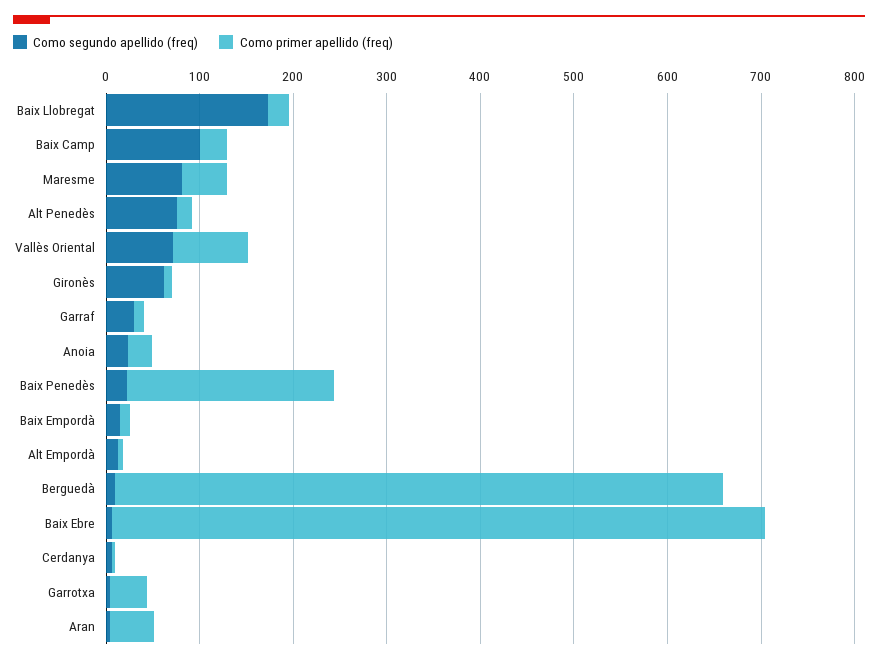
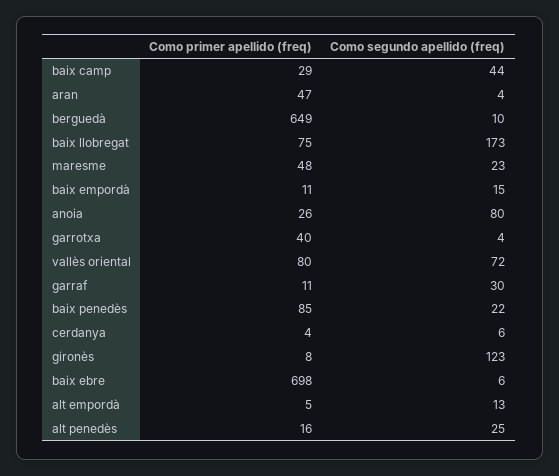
  {
    "Como segundo apellido (freq)": {
      "Baix Llobregat": 173,
-     "Baix Camp": 100,
+     "Baix Camp": 44,
-     "Maresme": 80,
+     "Maresme": 23,
-     "Alt Penedès": 80,
+     "Alt Penedès": 25,
      "Vallès Oriental": 72,
-     "Gironès": 60,
+     "Gironès": 123,
      "Garraf": 30,
-     "Anoia": 20,
+     "Anoia": 80,
      "Baix Penedès": 22,
      "Baix Empordà": 15,
      "Alt Empordà": 13,
      "Berguedà": 10,
      "Baix Ebre": 6,
      "Cerdanya": 6,
      "Garrotxa": 4,
      "Aran": 4
    },
    "Como primer apellido (freq)": {
-     "Baix Llobregat": 20,
+     "Baix Llobregat": 75,
      "Baix Camp": 29,
      "Maresme": 48,
      "Alt Penedès": 16,
      "Vallès Oriental": 80,
      "Gironès": 8,
      "Garraf": 11,
      "Anoia": 26,
-     "Baix Penedès": 220,
+     "Baix Penedès": 85,
      "Baix Empordà": 11,
      "Alt Empordà": 5,
      "Berguedà": 649,
      "Baix Ebre": 698,
      "Cerdanya": 4,
      "Garrotxa": 40,
      "Aran": 47
    }
  }

